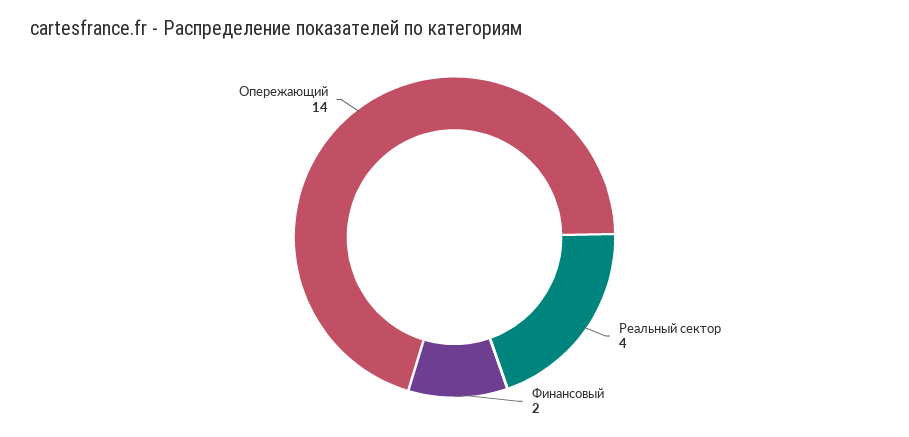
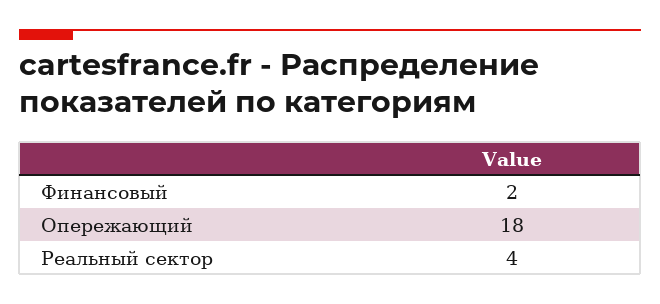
  {
    "Реальный сектор": 4,
    "Финансовый": 2,
-   "Опережающий": 14
+   "Опережающий": 18
  }

